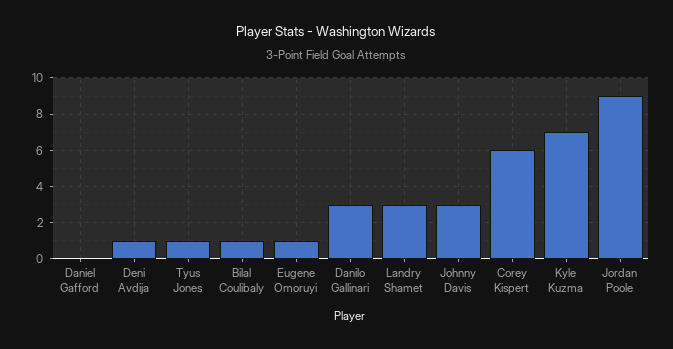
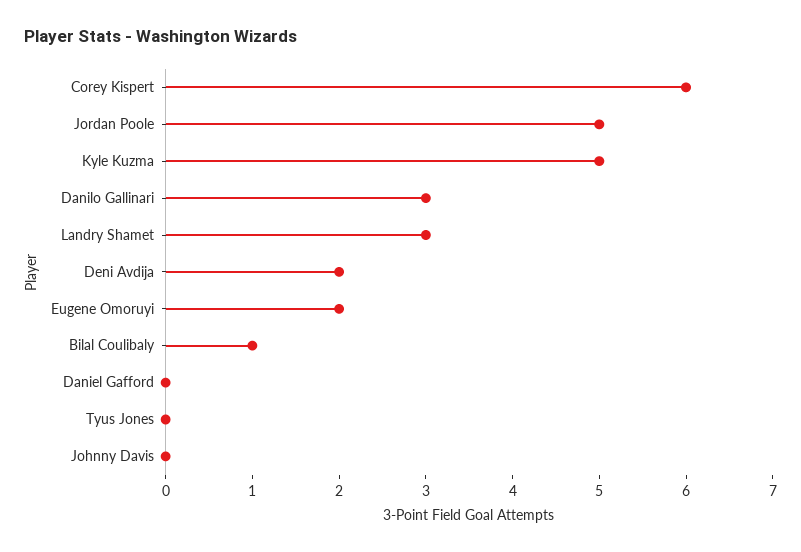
  {
    "Daniel Gafford": 0,
-   "Deni Avdija": 1,
+   "Deni Avdija": 2,
-   "Tyus Jones": 1,
+   "Tyus Jones": 0,
    "Bilal Coulibaly": 1,
-   "Eugene Omoruyi": 1,
+   "Eugene Omoruyi": 2,
    "Danilo Gallinari": 3,
    "Landry Shamet": 3,
-   "Johnny Davis": 3,
+   "Johnny Davis": 0,
    "Corey Kispert": 6,
-   "Kyle Kuzma": 7,
+   "Kyle Kuzma": 5,
-   "Jordan Poole": 9
+   "Jordan Poole": 5
  }

